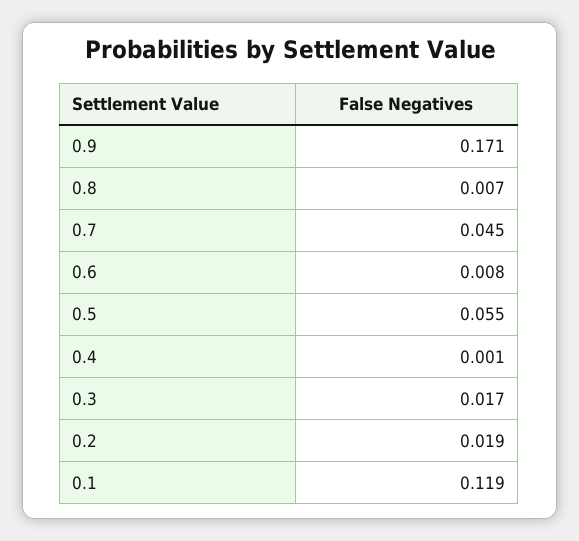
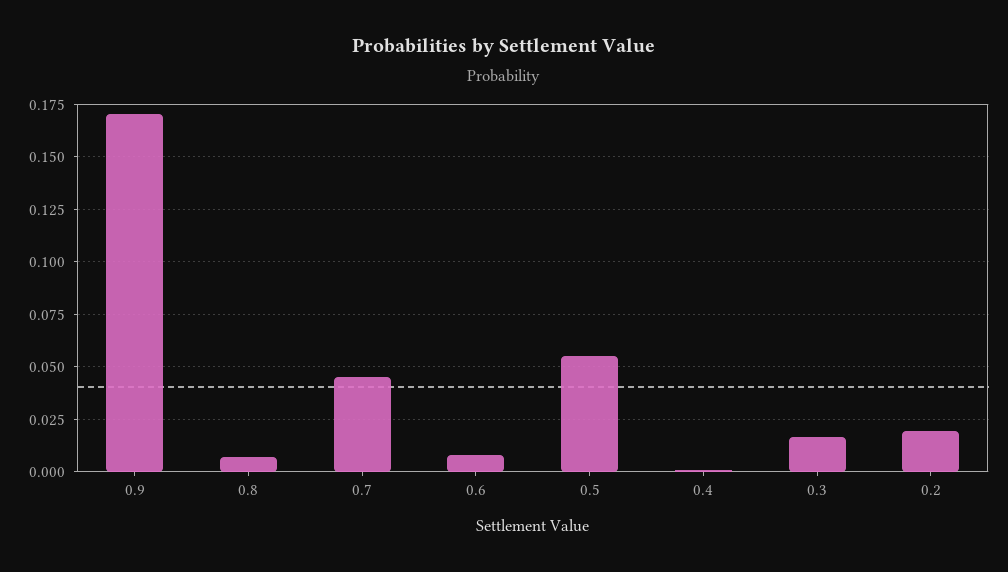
  {
    "0.9": 0.171,
    "0.8": 0.007,
    "0.7": 0.045,
    "0.6": 0.008,
    "0.5": 0.055,
    "0.4": 0.001,
    "0.3": 0.017,
-   "0.2": 0.019,
+   "0.2": 0.019
-   "0.1": 0.119
  }

